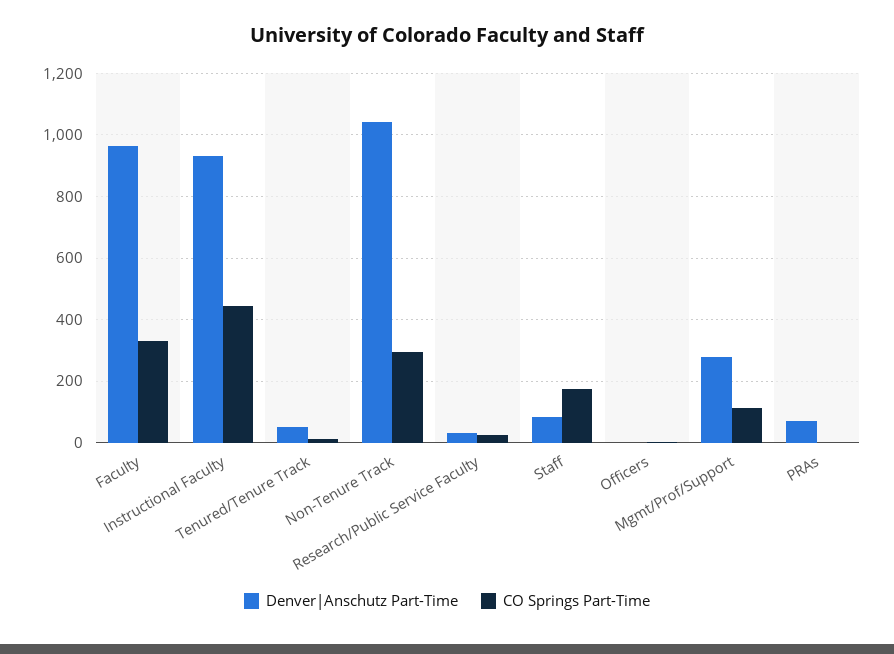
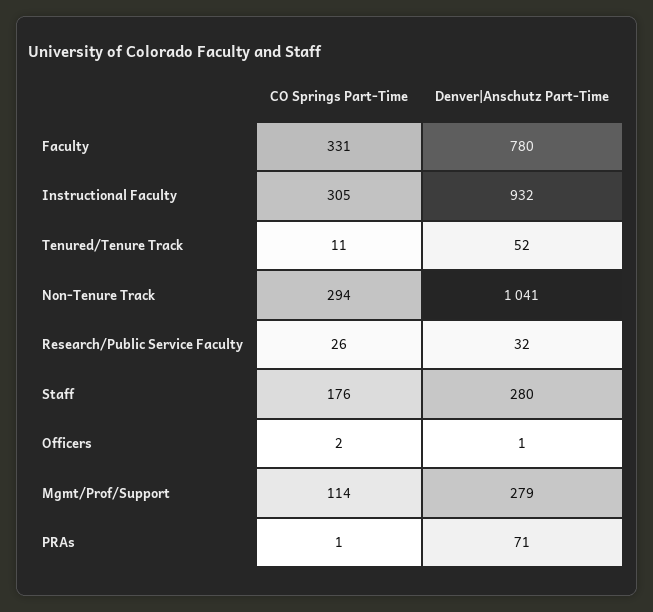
  {
    "Denver|Anschutz Part-Time": {
-     "Faculty": 960,
+     "Faculty": 780,
      "Instructional Faculty": 932,
      "Tenured/Tenure Track": 52,
      "Non-Tenure Track": 1041,
      "Research/Public Service Faculty": 32,
-     "Staff": 80,
+     "Staff": 280,
      "Officers": 1,
      "Mgmt/Prof/Support": 279,
      "PRAs": 71
    },
    "CO Springs Part-Time": {
      "Faculty": 331,
-     "Instructional Faculty": 440,
+     "Instructional Faculty": 305,
      "Tenured/Tenure Track": 11,
      "Non-Tenure Track": 294,
      "Research/Public Service Faculty": 26,
      "Staff": 176,
      "Officers": 2,
      "Mgmt/Prof/Support": 114,
      "PRAs": 1
    }
  }

